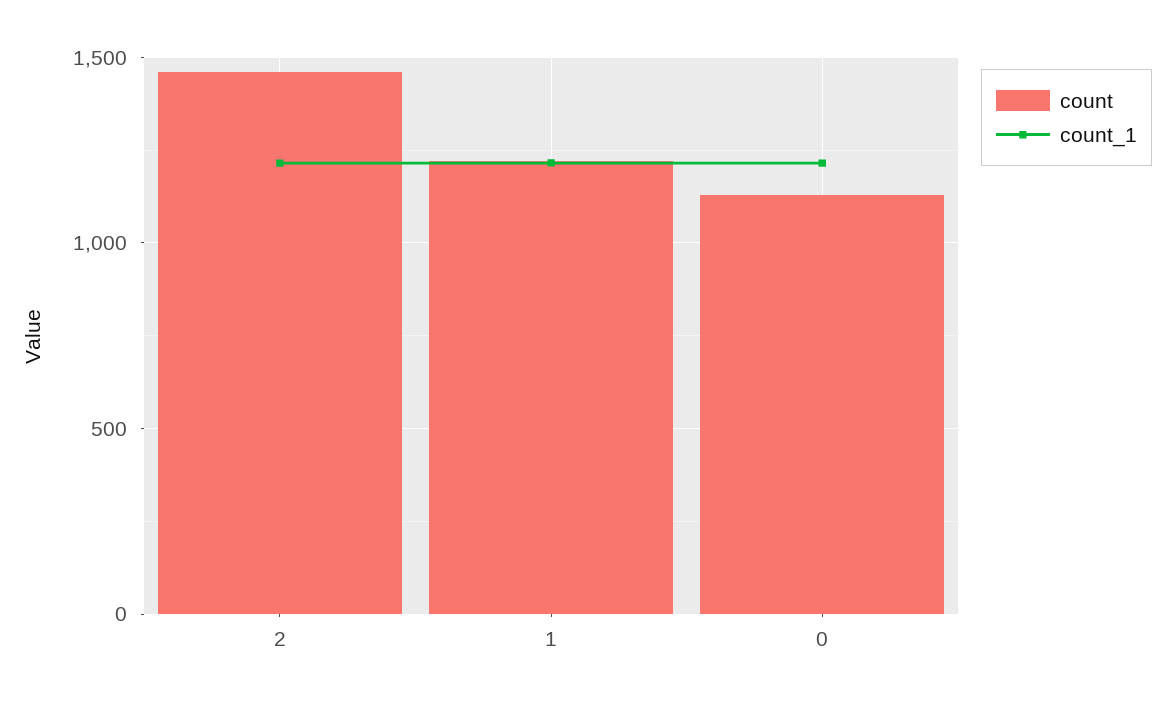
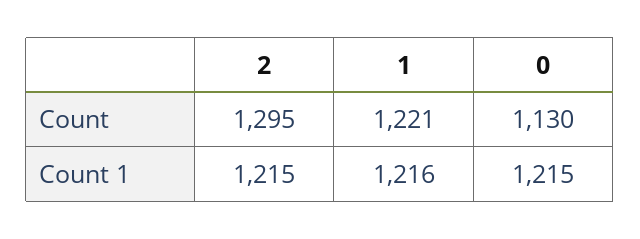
  {
    "count": {
-     "2": 1450,
+     "2": 1295,
      "1": 1221,
      "0": 1130
    },
    "count_1": {
      "2": 1215,
      "1": 1216,
      "0": 1215
    }
  }

